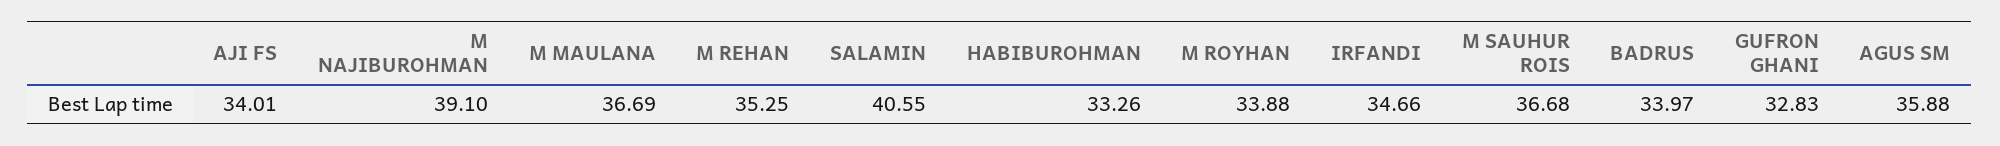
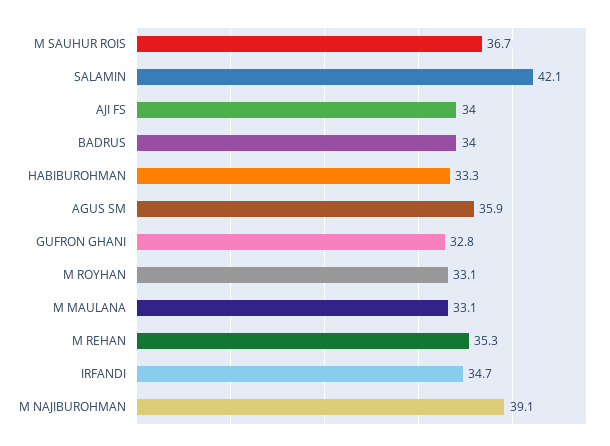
  {
    "AJI FS": 34.01,
    "M NAJIBUROHMAN": 39.1,
-   "M MAULANA": 36.69,
+   "M MAULANA": 33.1,
    "M REHAN": 35.25,
-   "SALAMIN": 40.55,
+   "SALAMIN": 42.1,
    "HABIBUROHMAN": 33.26,
-   "M ROYHAN": 33.88,
+   "M ROYHAN": 33.1,
    "IRFANDI": 34.66,
    "M SAUHUR ROIS": 36.68,
    "BADRUS": 33.97,
    "GUFRON GHANI": 32.83,
    "AGUS SM": 35.88
  }

